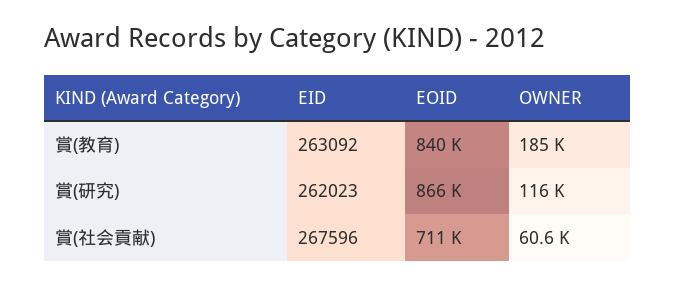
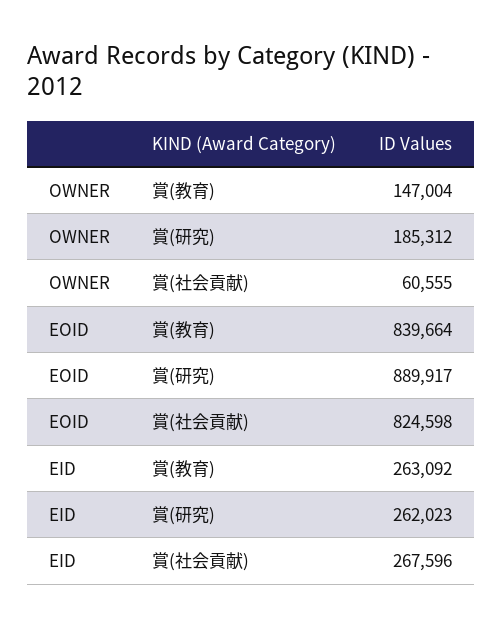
  {
    "EID": {
      "賞(教育)": 263092,
      "賞(研究)": 262023,
      "賞(社会貢献)": 267596
    },
    "EOID": {
      "賞(教育)": 839664,
-     "賞(研究)": 866000,
+     "賞(研究)": 889917,
-     "賞(社会貢献)": 711000
+     "賞(社会貢献)": 824598
    },
    "OWNER": {
-     "賞(教育)": 185000,
+     "賞(教育)": 147004,
-     "賞(研究)": 116000,
+     "賞(研究)": 185312,
      "賞(社会貢献)": 60555
    }
  }

